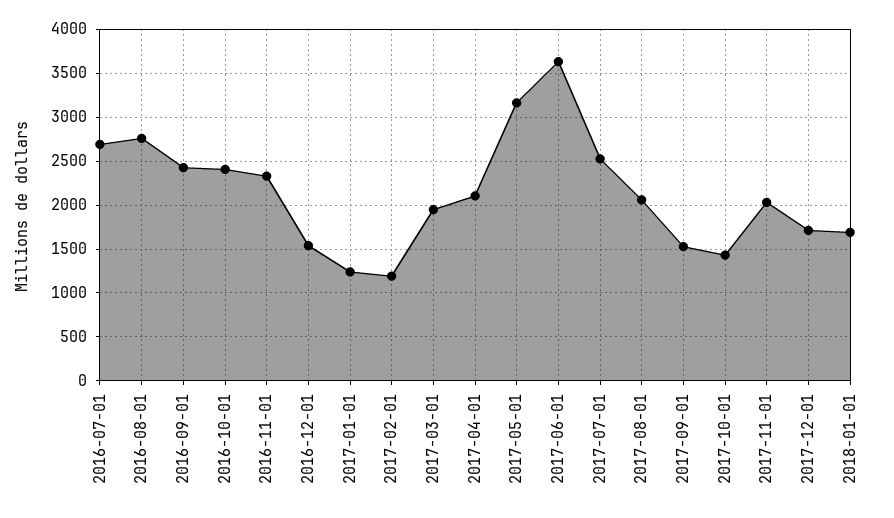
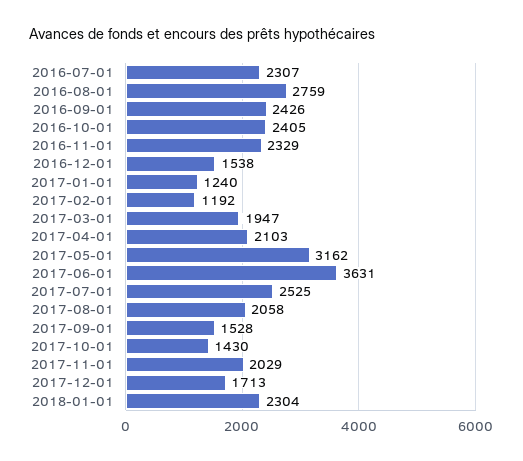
  {
-   "2016-07-01": 2700,
+   "2016-07-01": 2307,
    "2016-08-01": 2759,
    "2016-09-01": 2426,
    "2016-10-01": 2405,
    "2016-11-01": 2329,
    "2016-12-01": 1538,
    "2017-01-01": 1240,
    "2017-02-01": 1192,
    "2017-03-01": 1947,
    "2017-04-01": 2103,
    "2017-05-01": 3162,
    "2017-06-01": 3631,
    "2017-07-01": 2525,
    "2017-08-01": 2058,
    "2017-09-01": 1528,
    "2017-10-01": 1430,
    "2017-11-01": 2029,
    "2017-12-01": 1713,
-   "2018-01-01": 1700
+   "2018-01-01": 2304
  }

